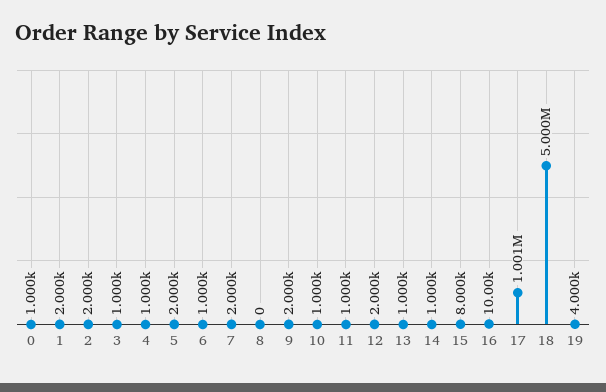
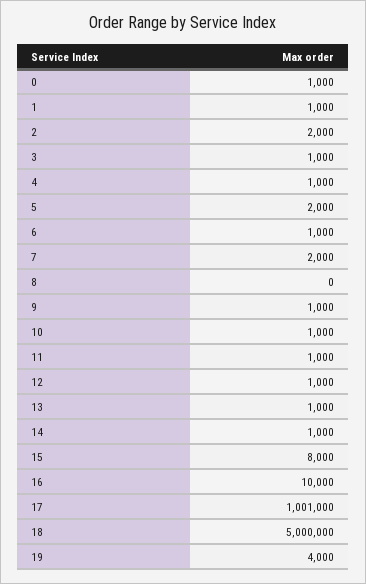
  {
    "0": 1000,
-   "1": 2000,
+   "1": 1000,
    "2": 2000,
    "3": 1000,
    "4": 1000,
    "5": 2000,
    "6": 1000,
    "7": 2000,
    "8": 0,
-   "9": 2000,
+   "9": 1000,
    "10": 1000,
    "11": 1000,
-   "12": 2000,
+   "12": 1000,
    "13": 1000,
    "14": 1000,
    "15": 8000,
    "16": 10000,
    "17": 1001000,
    "18": 5000000,
    "19": 4000
  }

